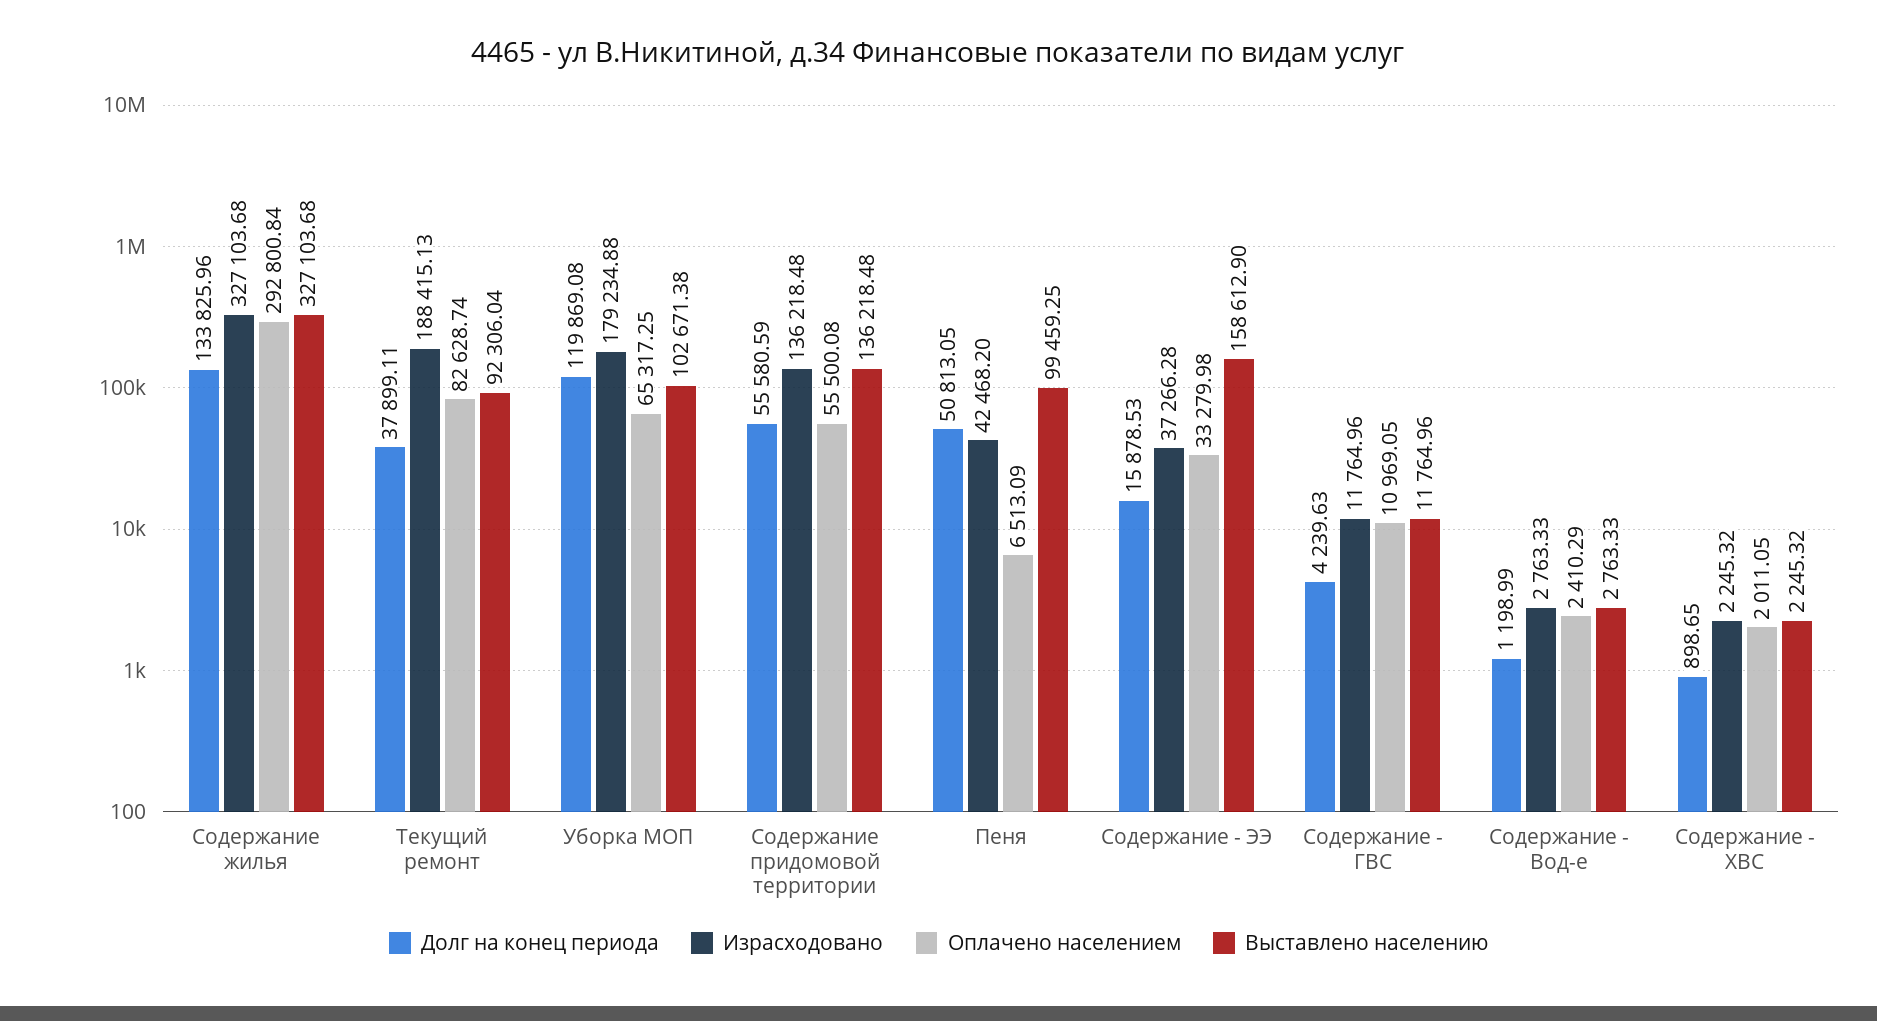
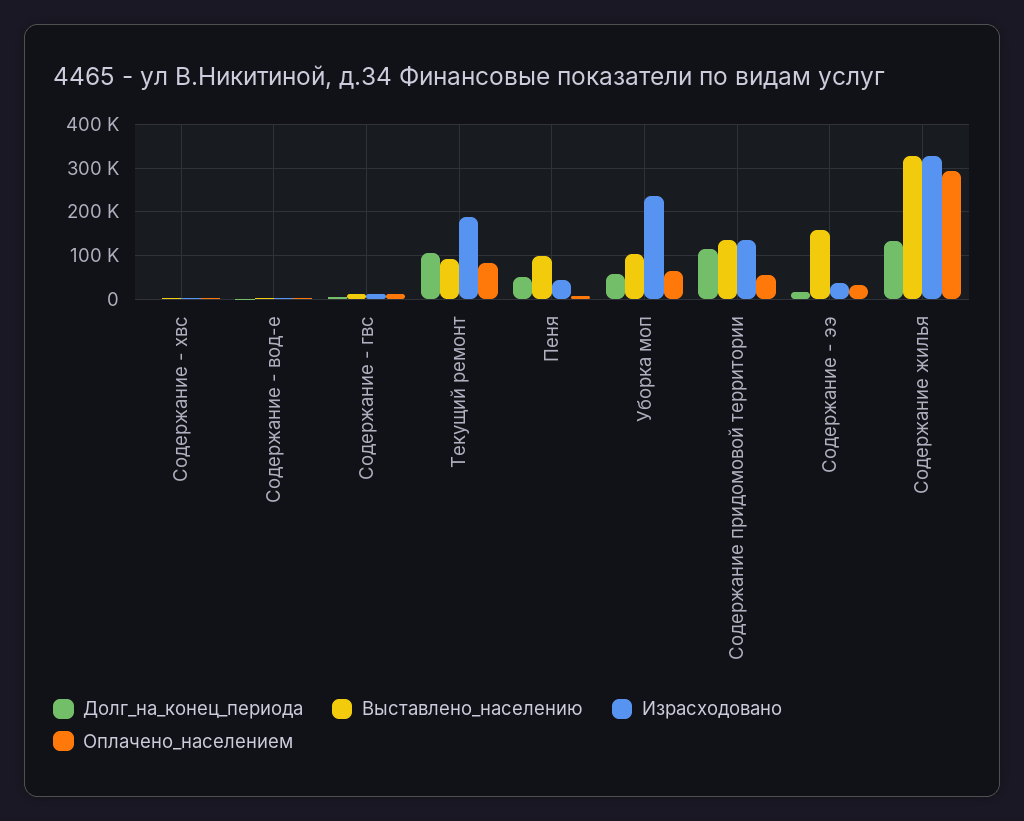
  {
    "Долг на конец периода": {
      "Содержание жилья": 133825.96,
-     "Текущий ремонт": 37899.11,
+     "Текущий ремонт": 100000,
-     "Уборка МОП": 119869.08,
+     "Уборка МОП": 60000,
-     "Содержание придомовой территории": 55580.59,
+     "Содержание придомовой территории": 120000,
      "Пеня": 50813.05,
      "Содержание - ЭЭ": 15878.53,
      "Содержание - ГВС": 4239.63,
      "Содержание - Вод-е": 1198.99,
      "Содержание - ХВС": 898.65
    },
    "Израсходовано": {
      "Содержание жилья": 327103.68,
      "Текущий ремонт": 188415.13,
-     "Уборка МОП": 179234.88,
+     "Уборка МОП": 240000,
      "Содержание придомовой территории": 136218.48,
      "Пеня": 42468.2,
      "Содержание - ЭЭ": 37266.28,
      "Содержание - ГВС": 11764.96,
      "Содержание - Вод-е": 2763.33,
      "Содержание - ХВС": 2245.32
    },
    "Оплачено населением": {
      "Содержание жилья": 292800.84,
      "Текущий ремонт": 82628.74,
      "Уборка МОП": 65317.25,
      "Содержание придомовой территории": 55500.08,
      "Пеня": 6513.09,
      "Содержание - ЭЭ": 33279.98,
      "Содержание - ГВС": 10969.05,
      "Содержание - Вод-е": 2410.29,
      "Содержание - ХВС": 2011.05
    },
    "Выставлено населению": {
      "Содержание жилья": 327103.68,
      "Текущий ремонт": 92306.04,
      "Уборка МОП": 102671.38,
      "Содержание придомовой территории": 136218.48,
      "Пеня": 99459.25,
      "Содержание - ЭЭ": 158612.9,
      "Содержание - ГВС": 11764.96,
      "Содержание - Вод-е": 2763.33,
      "Содержание - ХВС": 2245.32
    }
  }

